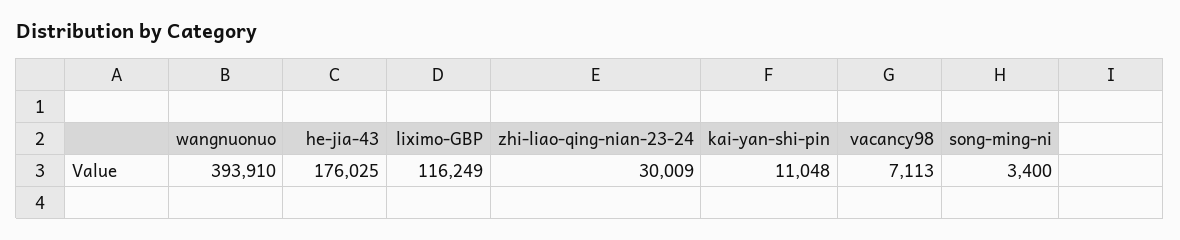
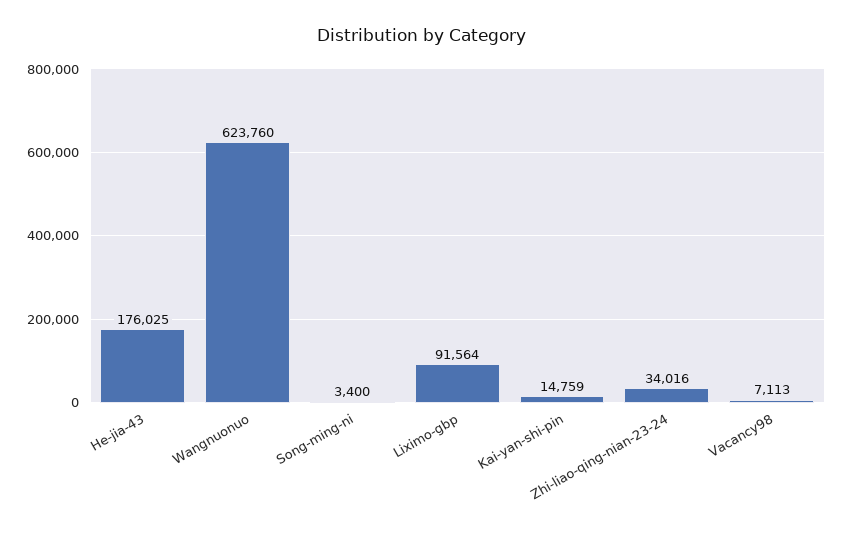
  {
-   "wangnuonuo": 393910,
+   "wangnuonuo": 623760,
    "he-jia-43": 176025,
-   "liximo-GBP": 116249,
+   "liximo-GBP": 91564,
-   "zhi-liao-qing-nian-23-24": 30009,
+   "zhi-liao-qing-nian-23-24": 34016,
-   "kai-yan-shi-pin": 11048,
+   "kai-yan-shi-pin": 14759,
    "vacancy98": 7113,
    "song-ming-ni": 3400
  }

